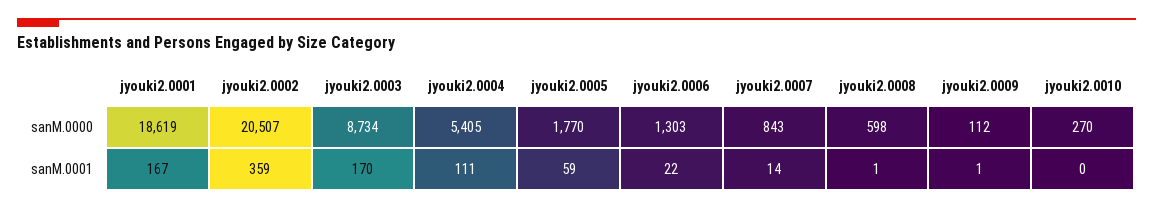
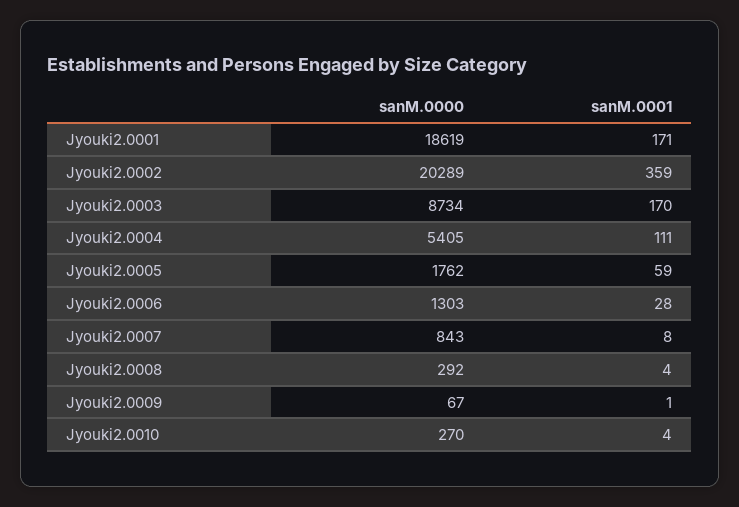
  {
    "jyouki2.0001": {
      "sanM.0000": 18619,
-     "sanM.0001": 167
+     "sanM.0001": 171
    },
    "jyouki2.0002": {
-     "sanM.0000": 20507,
+     "sanM.0000": 20289,
      "sanM.0001": 359
    },
    "jyouki2.0003": {
      "sanM.0000": 8734,
      "sanM.0001": 170
    },
    "jyouki2.0004": {
      "sanM.0000": 5405,
      "sanM.0001": 111
    },
    "jyouki2.0005": {
-     "sanM.0000": 1770,
+     "sanM.0000": 1762,
      "sanM.0001": 59
    },
    "jyouki2.0006": {
      "sanM.0000": 1303,
-     "sanM.0001": 22
+     "sanM.0001": 28
    },
    "jyouki2.0007": {
      "sanM.0000": 843,
-     "sanM.0001": 14
+     "sanM.0001": 8
    },
    "jyouki2.0008": {
-     "sanM.0000": 598,
+     "sanM.0000": 292,
-     "sanM.0001": 1
+     "sanM.0001": 4
    },
    "jyouki2.0009": {
-     "sanM.0000": 112,
+     "sanM.0000": 67,
      "sanM.0001": 1
    },
    "jyouki2.0010": {
      "sanM.0000": 270,
-     "sanM.0001": 0
+     "sanM.0001": 4
    }
  }

